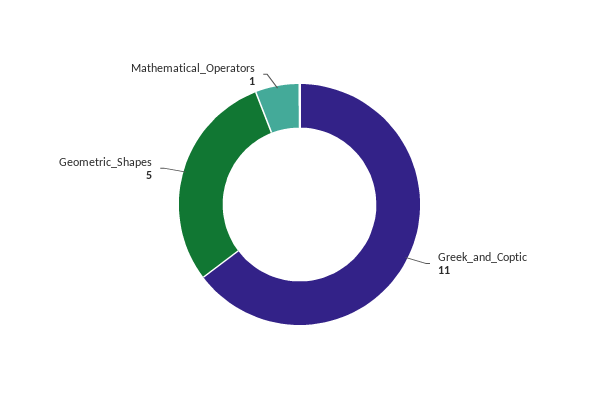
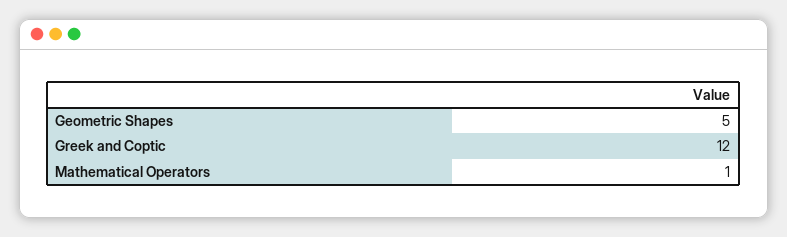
  {
-   "Greek_and_Coptic": 11,
+   "Greek_and_Coptic": 12,
    "Geometric_Shapes": 5,
    "Mathematical_Operators": 1
  }

